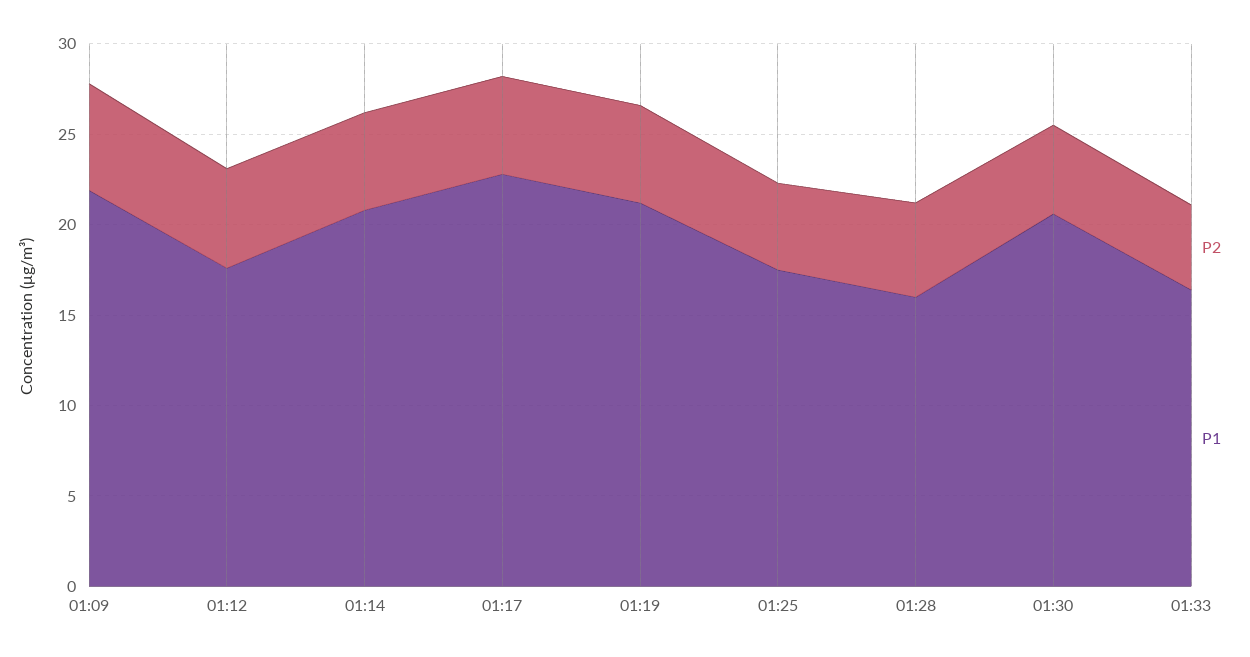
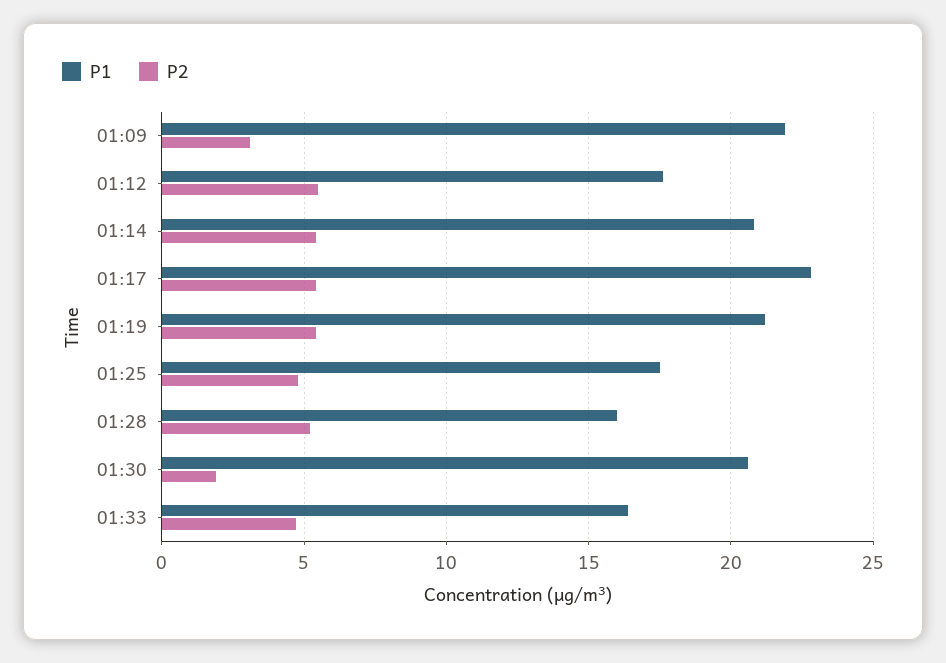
  {
    "P2": {
-     "01:09": 6,
+     "01:09": 3,
      "01:12": 5.5,
      "01:14": 5.5,
      "01:17": 5.5,
      "01:19": 5.5,
      "01:25": 5,
      "01:28": 5,
-     "01:30": 5,
+     "01:30": 2,
      "01:33": 4.5
    },
    "P1": {
      "01:09": 22,
      "01:12": 17.5,
      "01:14": 21,
      "01:17": 23,
      "01:19": 21,
      "01:25": 17.5,
      "01:28": 16,
      "01:30": 20.5,
      "01:33": 16.5
    }
  }

